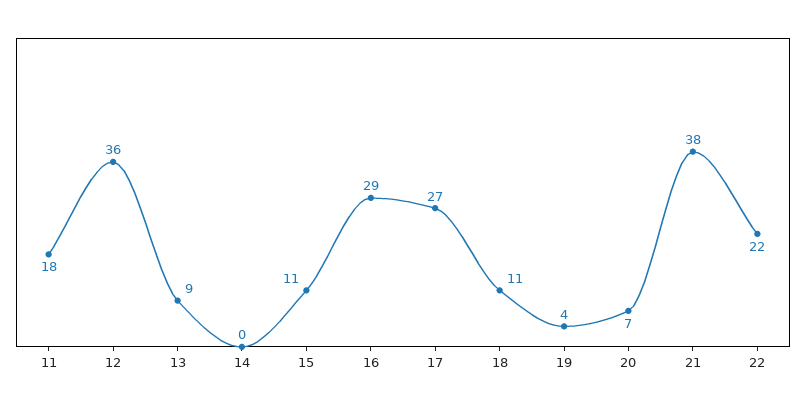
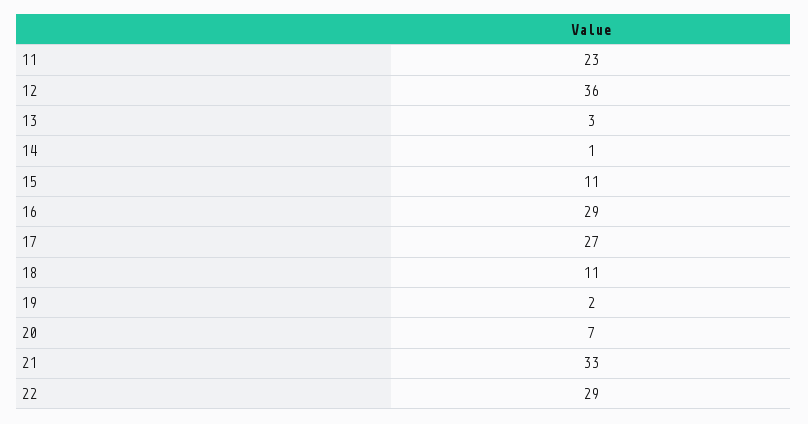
  {
-   "11": 18,
+   "11": 23,
    "12": 36,
-   "13": 9,
+   "13": 3,
-   "14": 0,
+   "14": 1,
    "15": 11,
    "16": 29,
    "17": 27,
    "18": 11,
-   "19": 4,
+   "19": 2,
    "20": 7,
-   "21": 38,
+   "21": 33,
-   "22": 22
+   "22": 29
  }

